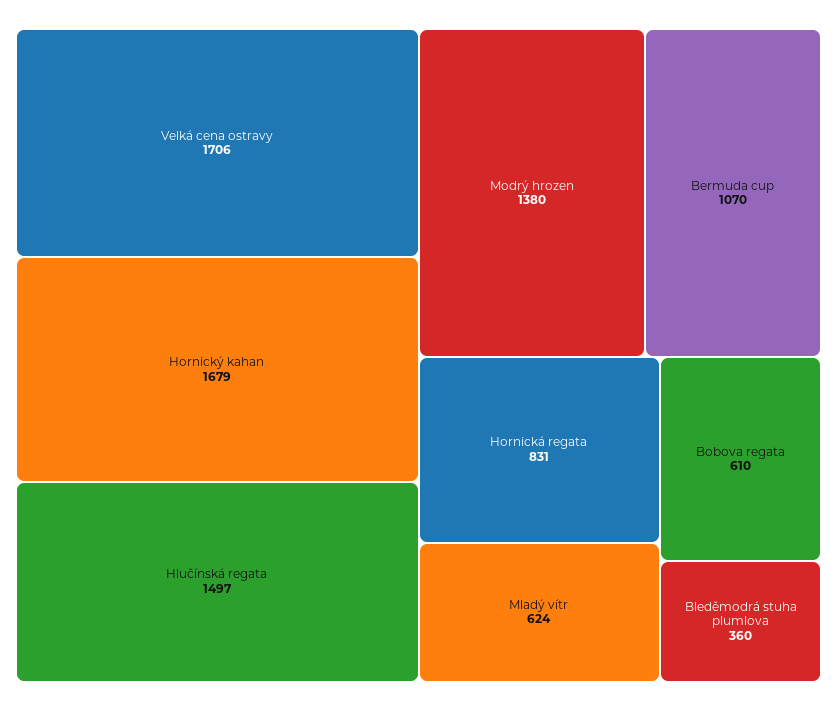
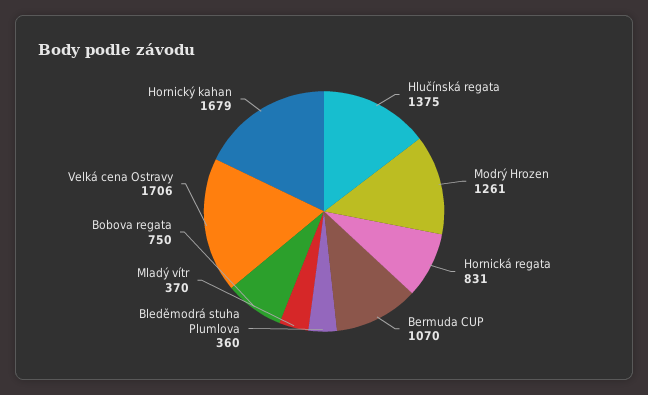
  {
    "Velká cena ostravy": 1706,
    "Hornický kahan": 1679,
-   "Hlučínská regata": 1497,
+   "Hlučínská regata": 1375,
-   "Modrý hrozen": 1380,
+   "Modrý hrozen": 1261,
    "Bermuda cup": 1070,
    "Hornická regata": 831,
-   "Mladý vítr": 624,
+   "Mladý vítr": 370,
-   "Bobova regata": 610,
+   "Bobova regata": 750,
    "Bleděmodrá stuha plumlova": 360
  }

